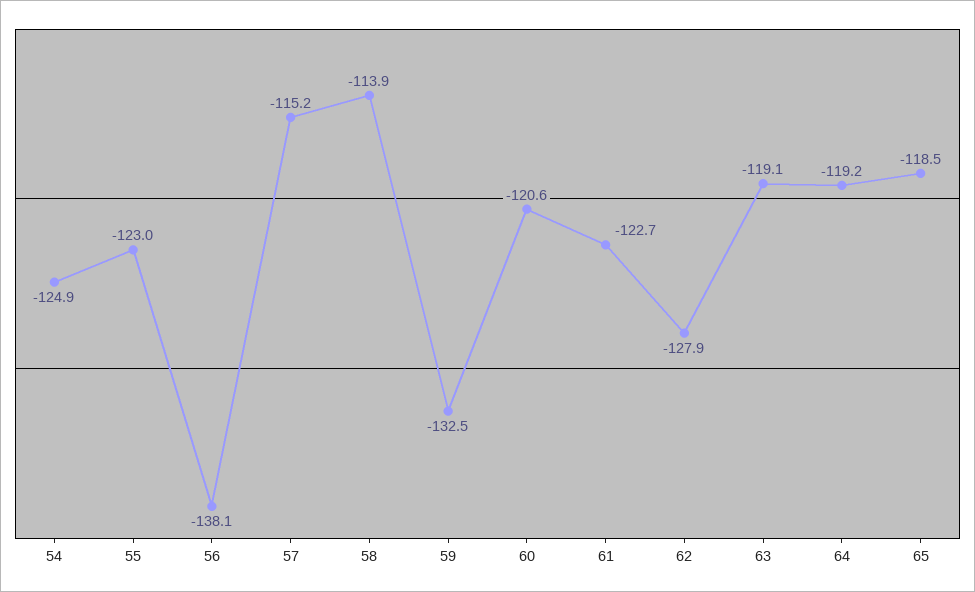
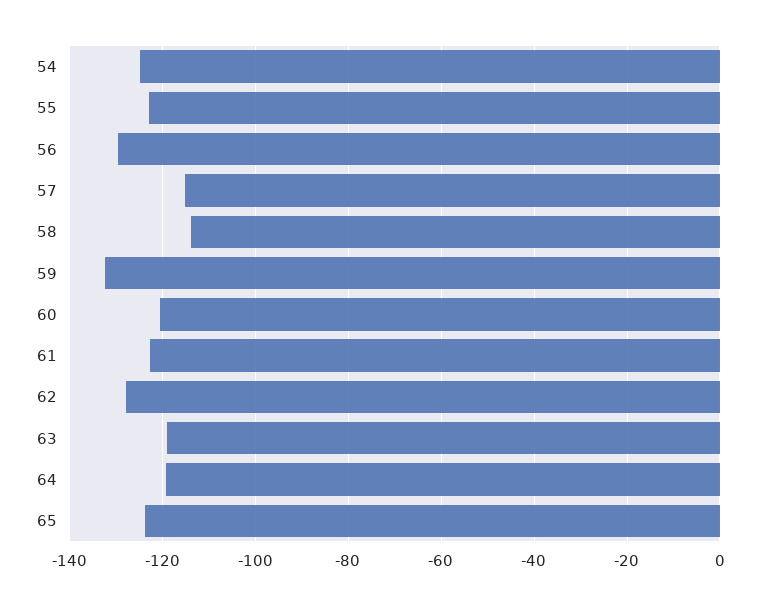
  {
    "54": -124.9,
    "55": -123,
-   "56": -138.1,
+   "56": -130,
    "57": -115.2,
    "58": -113.9,
    "59": -132.5,
    "60": -120.6,
    "61": -122.7,
    "62": -127.9,
    "63": -119.1,
    "64": -119.2,
-   "65": -118.5
+   "65": -124
  }

